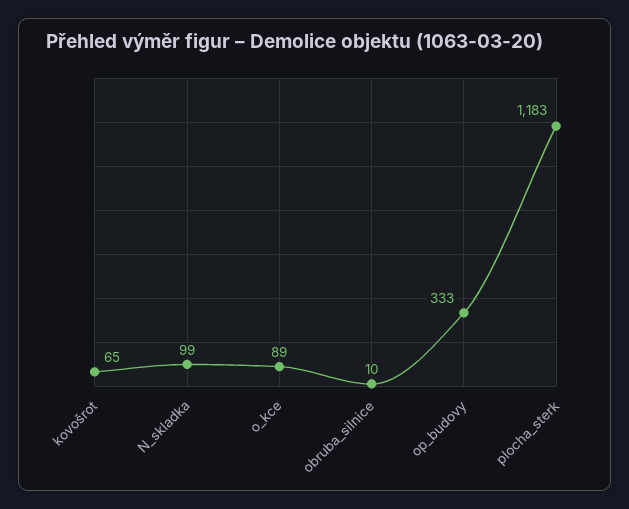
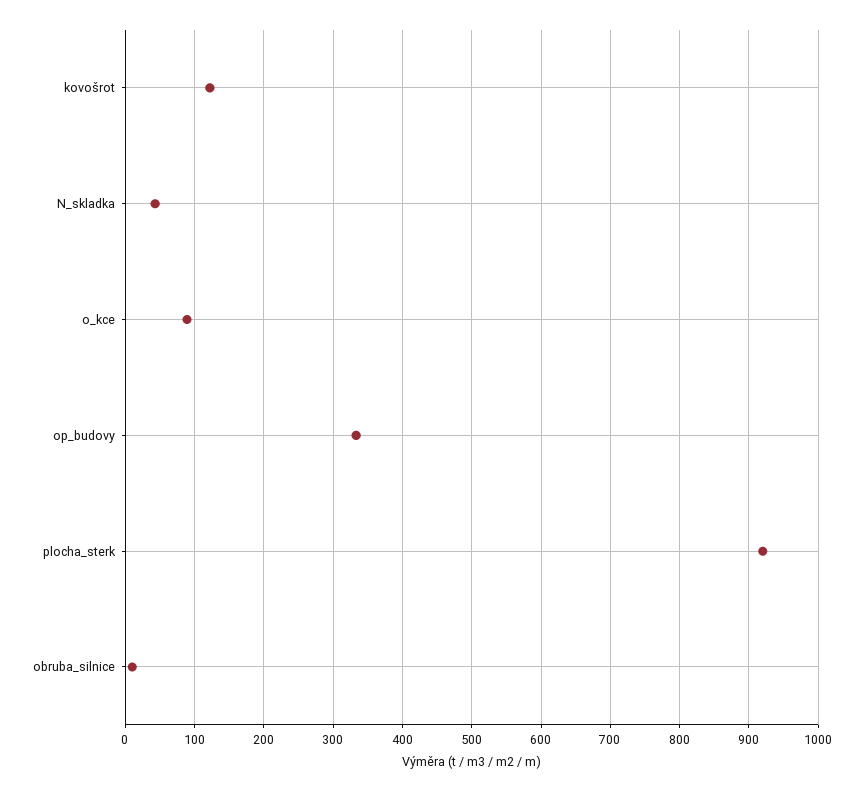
  {
-   "kovošrot": 65,
+   "kovošrot": 120,
-   "N_skladka": 99,
+   "N_skladka": 40,
    "o_kce": 89,
    "obruba_silnice": 10,
    "op_budovy": 333,
-   "plocha_sterk": 1183
+   "plocha_sterk": 920
  }

